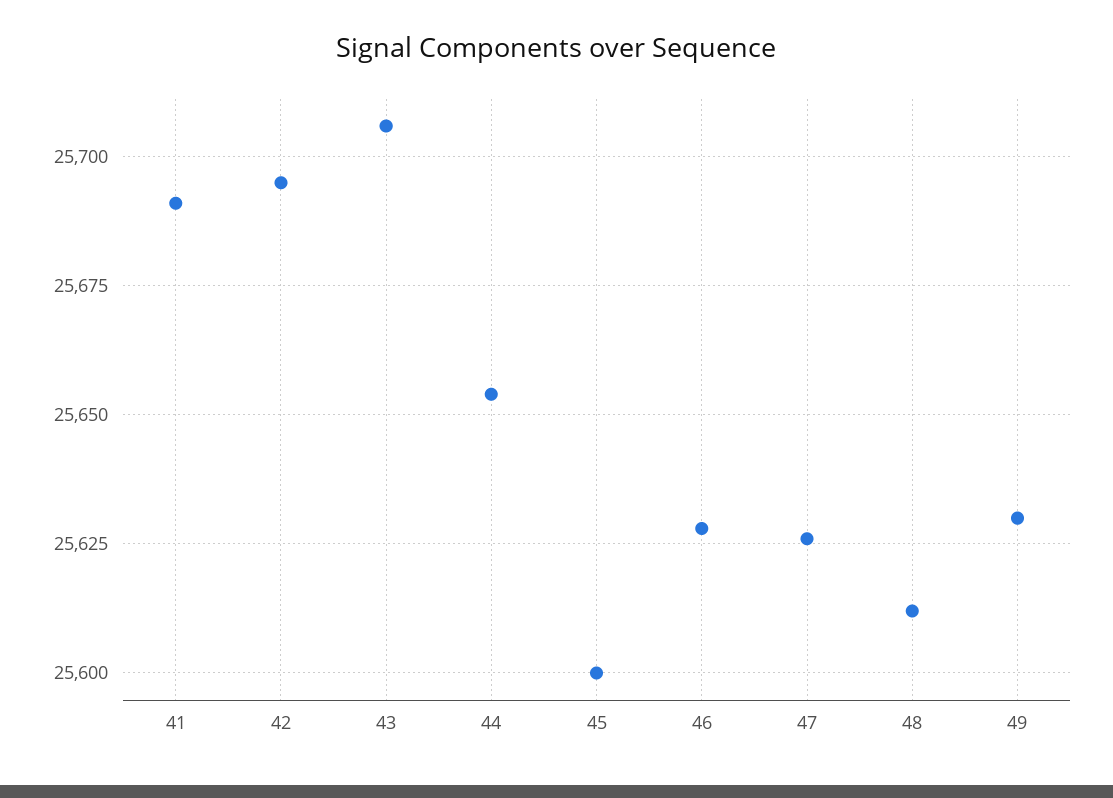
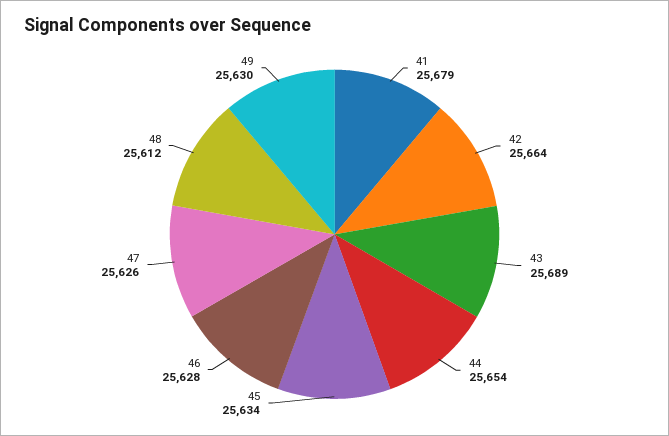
  {
-   "41": 25690,
+   "41": 25679,
-   "42": 25695,
+   "42": 25664,
-   "43": 25705,
+   "43": 25689,
    "44": 25654,
-   "45": 25600,
+   "45": 25634,
    "46": 25628,
    "47": 25626,
    "48": 25612,
    "49": 25630
  }

